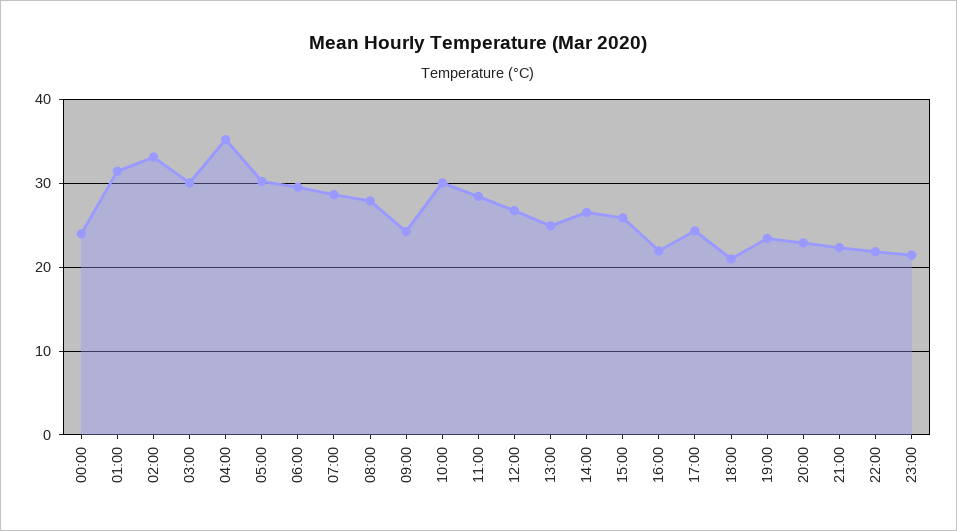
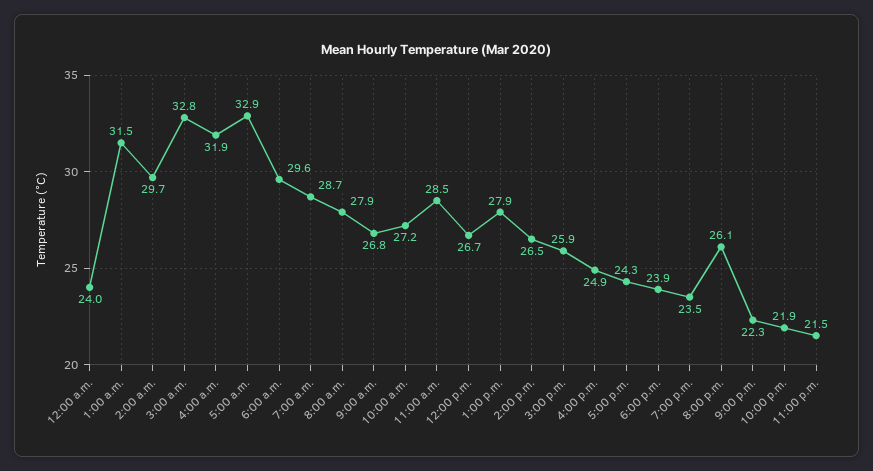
  {
    "00:00": 24,
    "01:00": 31.5,
-   "02:00": 33,
+   "02:00": 29.7,
-   "03:00": 30,
+   "03:00": 32.8,
-   "04:00": 35,
+   "04:00": 31.9,
-   "05:00": 30,
+   "05:00": 32.9,
    "06:00": 29.6,
    "07:00": 28.7,
    "08:00": 27.9,
-   "09:00": 24,
+   "09:00": 26.8,
-   "10:00": 30,
+   "10:00": 27.2,
    "11:00": 28.5,
    "12:00": 26.7,
-   "13:00": 25,
+   "13:00": 27.9,
    "14:00": 26.5,
    "15:00": 25.9,
-   "16:00": 22,
+   "16:00": 24.9,
    "17:00": 24.3,
-   "18:00": 21,
+   "18:00": 23.9,
    "19:00": 23.5,
-   "20:00": 23,
+   "20:00": 26.1,
    "21:00": 22.3,
    "22:00": 21.9,
    "23:00": 21.5
  }

